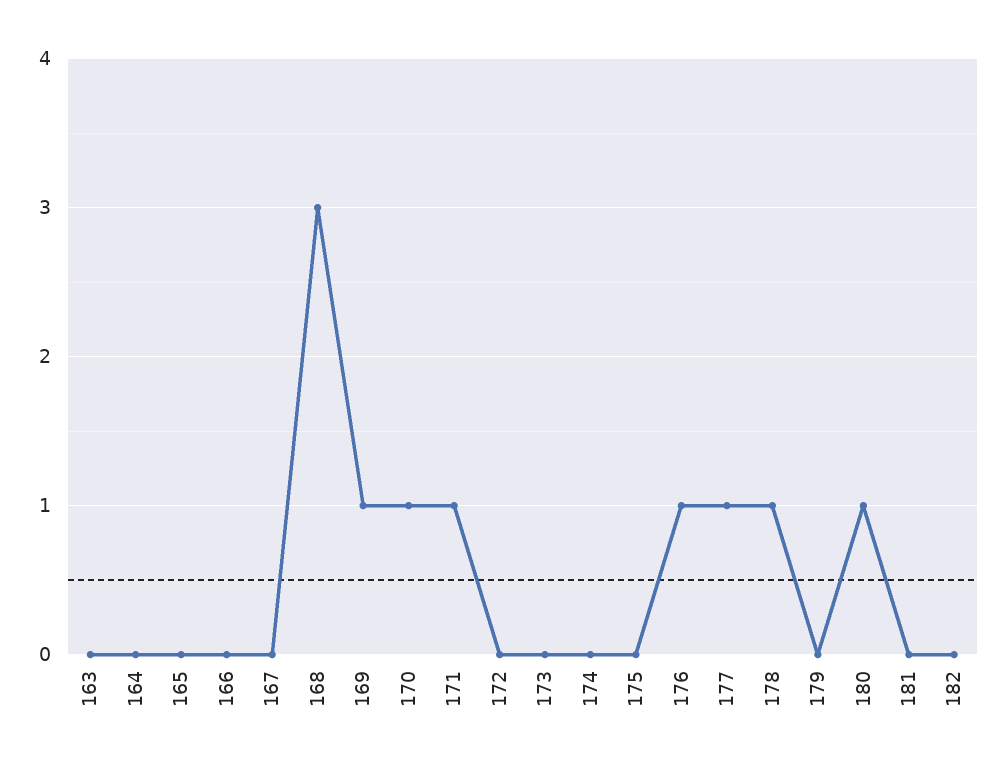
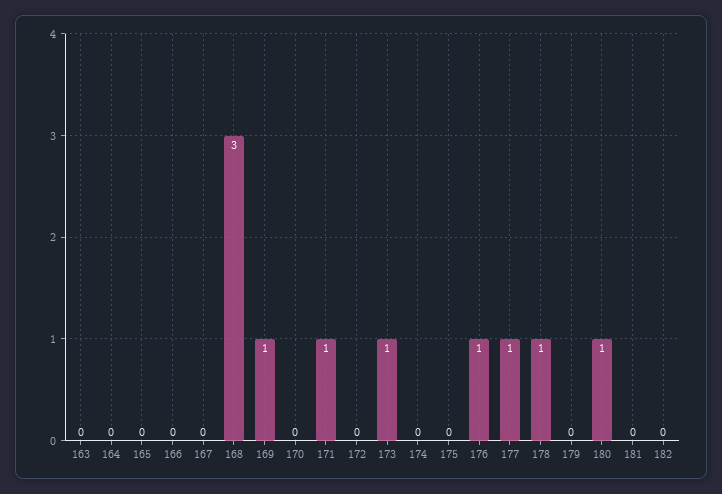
  {
    "163": 0,
    "164": 0,
    "165": 0,
    "166": 0,
    "167": 0,
    "168": 3,
    "169": 1,
-   "170": 1,
+   "170": 0,
    "171": 1,
    "172": 0,
-   "173": 0,
+   "173": 1,
    "174": 0,
    "175": 0,
    "176": 1,
    "177": 1,
    "178": 1,
    "179": 0,
    "180": 1,
    "181": 0,
    "182": 0
  }

